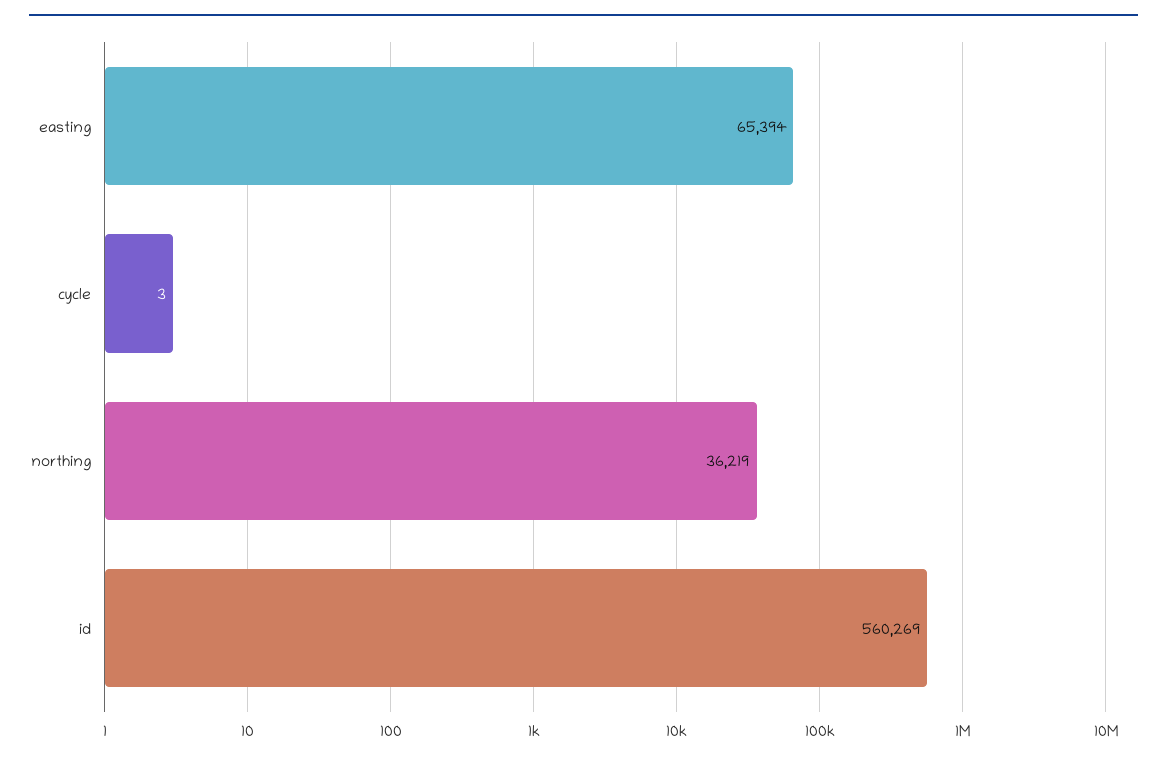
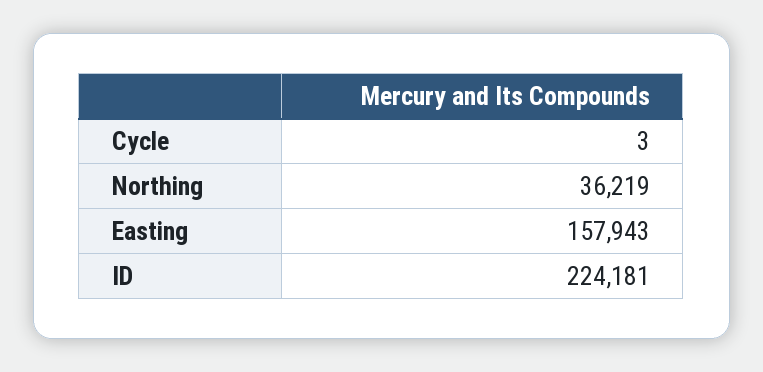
  {
-   "easting": 65394,
+   "easting": 157943,
    "cycle": 3,
    "northing": 36219,
-   "id": 560269
+   "id": 224181
  }

